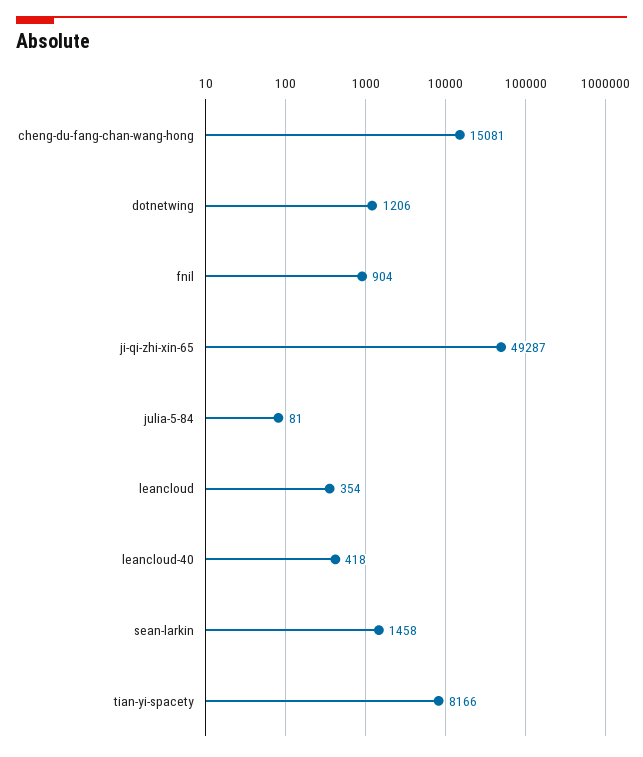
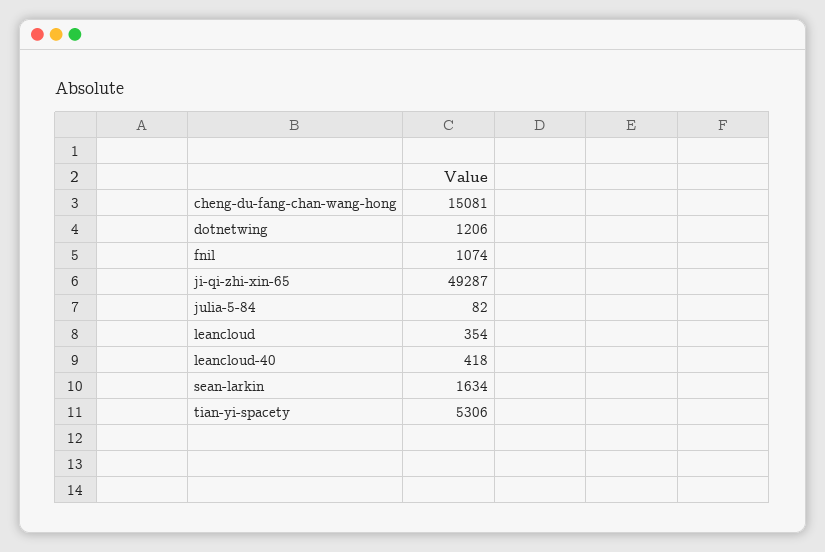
  {
    "cheng-du-fang-chan-wang-hong": 15081,
    "dotnetwing": 1206,
-   "fnil": 904,
+   "fnil": 1074,
    "ji-qi-zhi-xin-65": 49287,
-   "julia-5-84": 81,
+   "julia-5-84": 82,
    "leancloud": 354,
    "leancloud-40": 418,
-   "sean-larkin": 1458,
+   "sean-larkin": 1634,
-   "tian-yi-spacety": 8166
+   "tian-yi-spacety": 5306
  }

